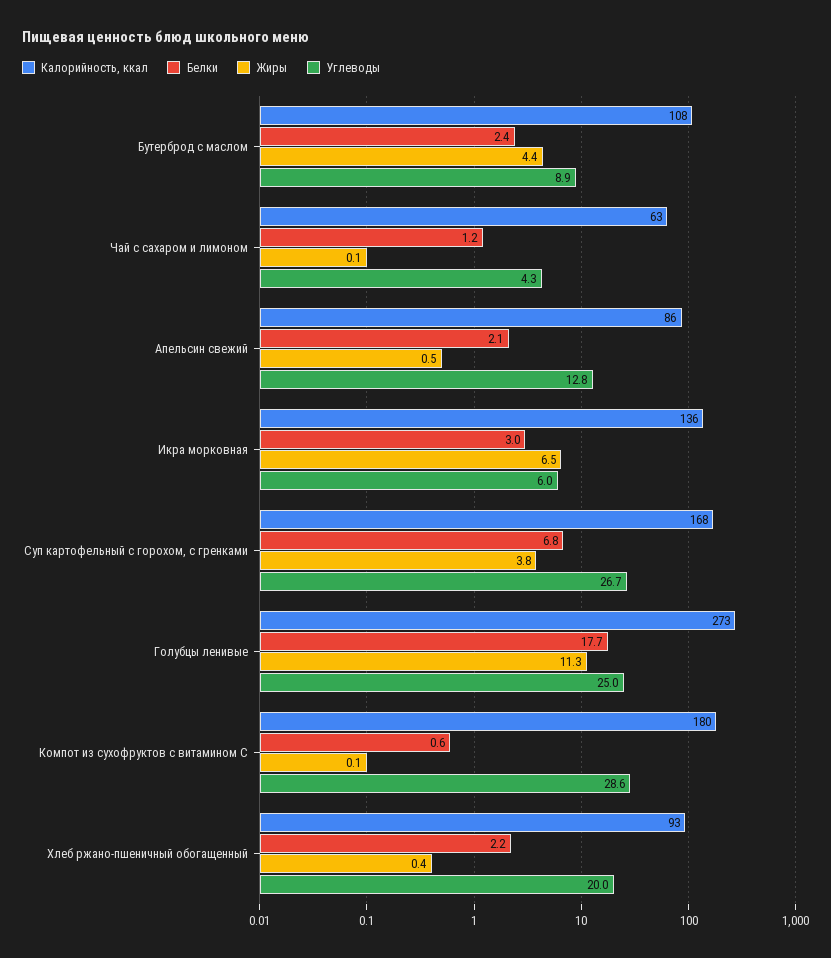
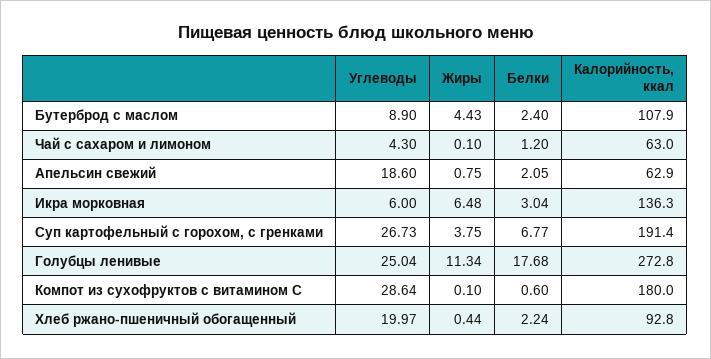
  {
    "Калорийность, ккал": {
      "Бутерброд с маслом": 107.9,
      "Чай с сахаром и лимоном": 63,
-     "Апельсин свежий": 86,
+     "Апельсин свежий": 62.9,
      "Икра морковная": 136.3,
-     "Суп картофельный с горохом, с гренками": 168,
+     "Суп картофельный с горохом, с гренками": 191.4,
      "Голубцы ленивые": 272.8,
      "Компот из сухофруктов с витамином С": 180,
      "Хлеб ржано-пшеничный обогащенный": 92.8
    },
    "Белки": {
      "Бутерброд с маслом": 2.4,
      "Чай с сахаром и лимоном": 1.2,
      "Апельсин свежий": 2.05,
      "Икра морковная": 3.04,
      "Суп картофельный с горохом, с гренками": 6.77,
      "Голубцы ленивые": 17.68,
      "Компот из сухофруктов с витамином С": 0.6,
      "Хлеб ржано-пшеничный обогащенный": 2.24
    },
    "Жиры": {
      "Бутерброд с маслом": 4.43,
      "Чай с сахаром и лимоном": 0.1,
-     "Апельсин свежий": 0.5,
+     "Апельсин свежий": 0.75,
      "Икра морковная": 6.48,
      "Суп картофельный с горохом, с гренками": 3.75,
      "Голубцы ленивые": 11.34,
      "Компот из сухофруктов с витамином С": 0.1,
      "Хлеб ржано-пшеничный обогащенный": 0.44
    },
    "Углеводы": {
      "Бутерброд с маслом": 8.9,
      "Чай с сахаром и лимоном": 4.3,
-     "Апельсин свежий": 12.8,
+     "Апельсин свежий": 18.6,
      "Икра морковная": 6,
      "Суп картофельный с горохом, с гренками": 26.73,
      "Голубцы ленивые": 25.04,
      "Компот из сухофруктов с витамином С": 28.64,
      "Хлеб ржано-пшеничный обогащенный": 19.97
    }
  }

